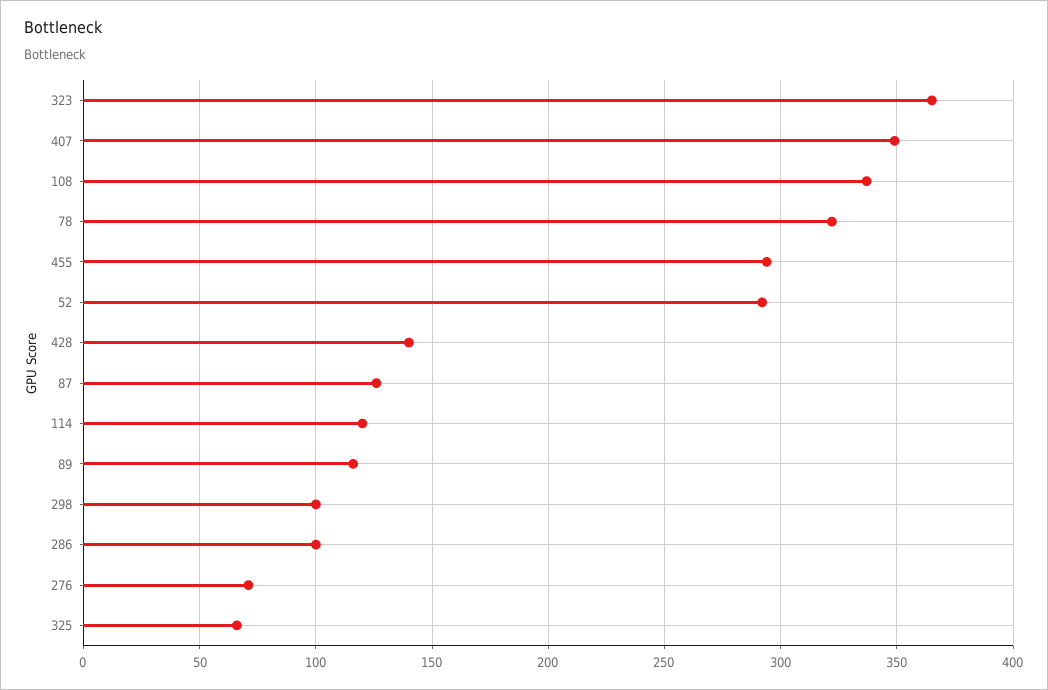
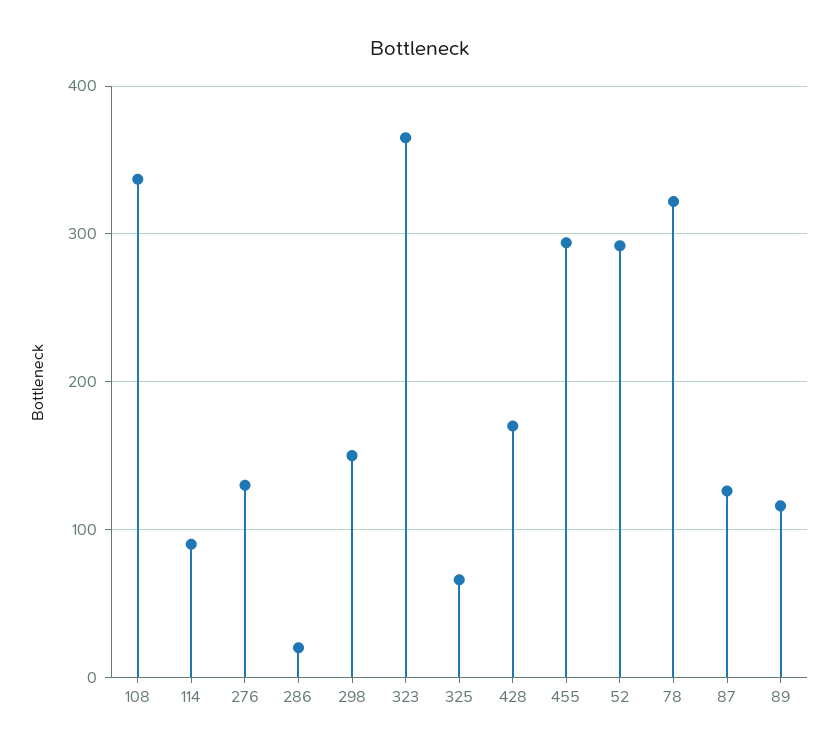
  {
    "323": 365,
-   "407": 350,
    "108": 335,
    "78": 320,
    "455": 295,
    "52": 290,
-   "428": 140,
+   "428": 170,
    "87": 125,
-   "114": 120,
+   "114": 90,
    "89": 115,
-   "298": 100,
+   "298": 150,
-   "286": 100,
+   "286": 20,
-   "276": 70,
+   "276": 130,
    "325": 65
  }

